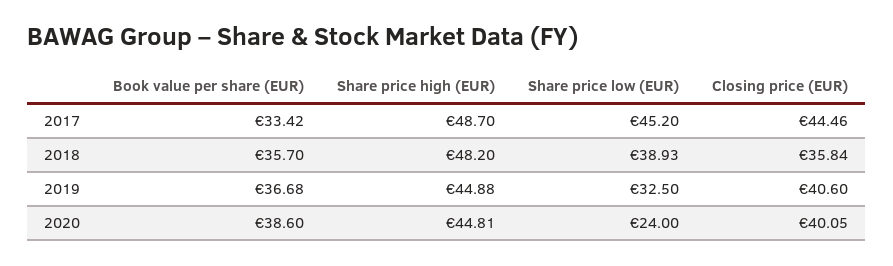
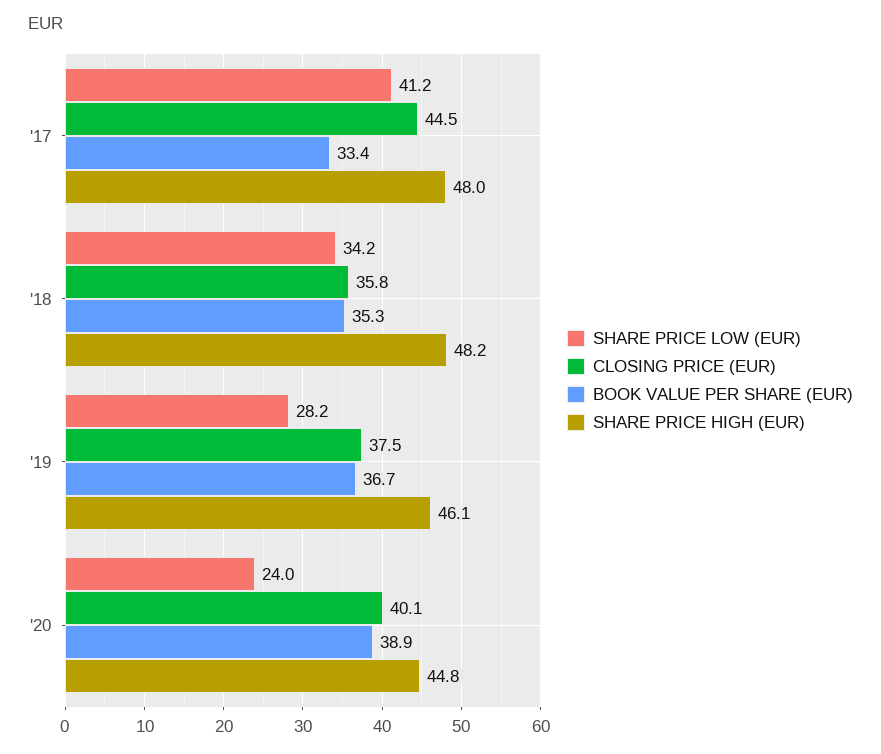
  {
    "Book value per share (EUR)": {
      "2017": 33.42,
-     "2018": 35.7,
+     "2018": 35.3,
      "2019": 36.68,
-     "2020": 38.6
+     "2020": 38.9
    },
    "Share price high (EUR)": {
-     "2017": 48.7,
+     "2017": 48,
      "2018": 48.2,
-     "2019": 44.88,
+     "2019": 46.1,
      "2020": 44.81
    },
    "Share price low (EUR)": {
-     "2017": 45.2,
+     "2017": 41.2,
-     "2018": 38.93,
+     "2018": 34.2,
-     "2019": 32.5,
+     "2019": 28.2,
      "2020": 24
    },
    "Closing price (EUR)": {
      "2017": 44.46,
      "2018": 35.84,
-     "2019": 40.6,
+     "2019": 37.5,
      "2020": 40.05
    }
  }

